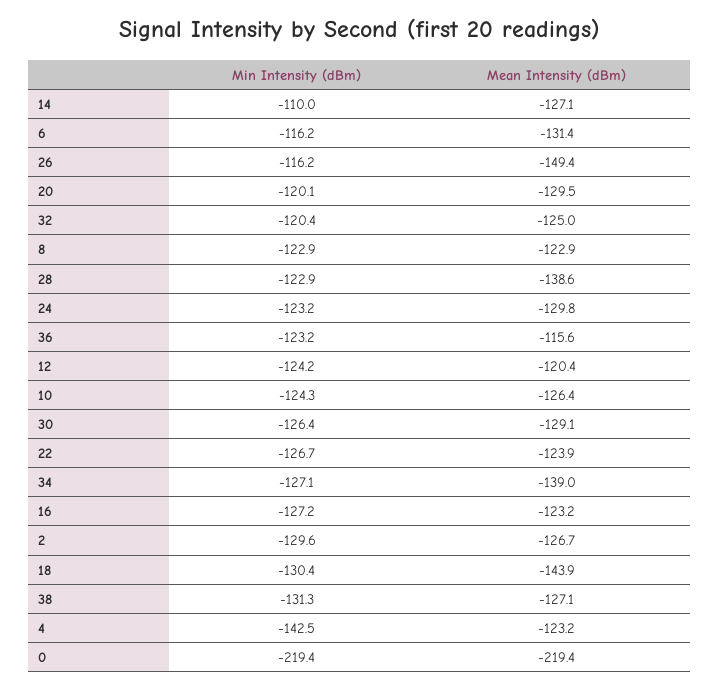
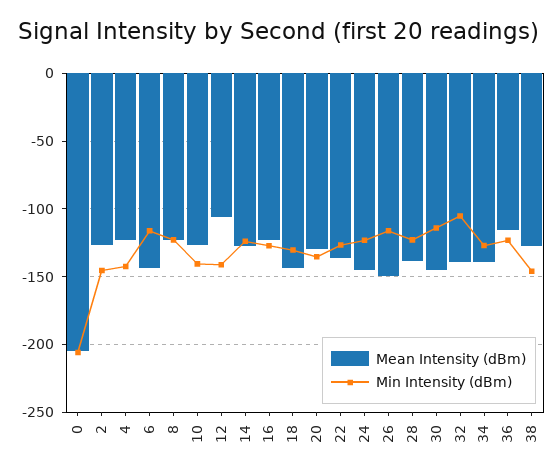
  {
    "Min Intensity (dBm)": {
-     "14": -110,
+     "14": -125,
      "6": -116.2,
      "26": -116.2,
-     "20": -120.1,
+     "20": -135,
-     "32": -120.4,
+     "32": -105,
      "8": -122.9,
      "28": -122.9,
      "24": -123.2,
      "36": -123.2,
-     "12": -124.2,
+     "12": -140,
-     "10": -124.3,
+     "10": -140,
-     "30": -126.4,
+     "30": -115,
      "22": -126.7,
      "34": -127.1,
      "16": -127.2,
-     "2": -129.6,
+     "2": -145,
      "18": -130.4,
-     "38": -131.3,
+     "38": -145,
      "4": -142.5,
-     "0": -219.4
+     "0": -205
    },
    "Mean Intensity (dBm)": {
      "14": -127.1,
-     "6": -131.4,
+     "6": -145,
      "26": -149.4,
      "20": -129.5,
-     "32": -125,
+     "32": -140,
      "8": -122.9,
      "28": -138.6,
-     "24": -129.8,
+     "24": -145,
      "36": -115.6,
-     "12": -120.4,
+     "12": -105,
      "10": -126.4,
-     "30": -129.1,
+     "30": -145,
-     "22": -123.9,
+     "22": -135,
      "34": -139,
      "16": -123.2,
      "2": -126.7,
      "18": -143.9,
      "38": -127.1,
      "4": -123.2,
-     "0": -219.4
+     "0": -205
    }
  }

